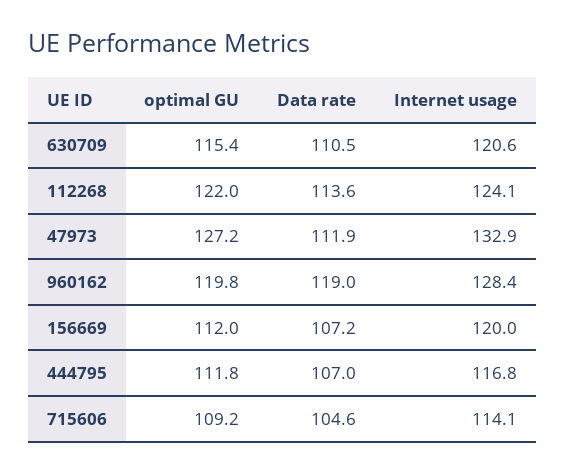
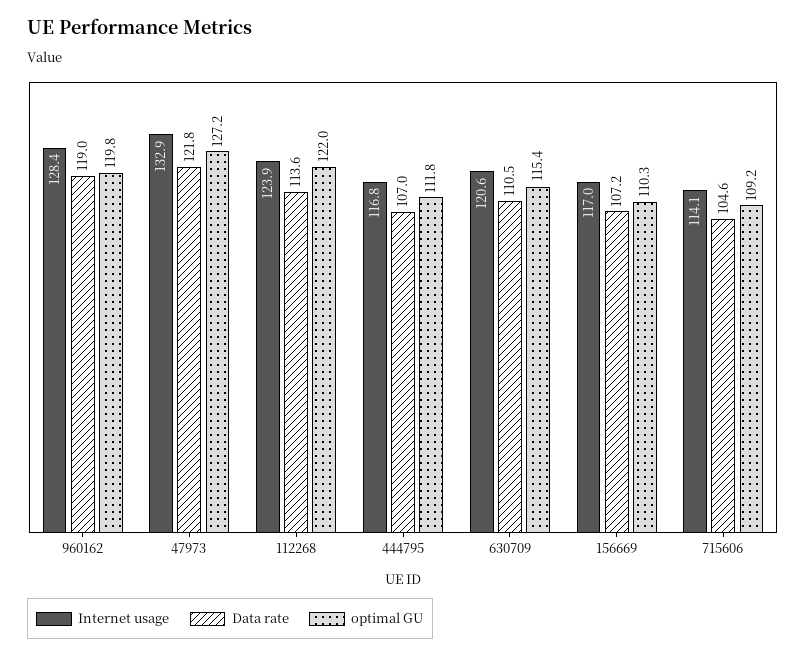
  {
    "optimal GU": {
      "630709": 115.4,
      "112268": 122,
      "47973": 127.2,
      "960162": 119.8,
-     "156669": 112,
+     "156669": 110.3,
      "444795": 111.8,
      "715606": 109.2
    },
    "Data rate": {
      "630709": 110.5,
      "112268": 113.6,
-     "47973": 111.9,
+     "47973": 121.8,
      "960162": 119,
      "156669": 107.2,
      "444795": 107,
      "715606": 104.6
    },
    "Internet usage": {
      "630709": 120.6,
-     "112268": 124.1,
+     "112268": 123.9,
      "47973": 132.9,
      "960162": 128.4,
-     "156669": 120,
+     "156669": 117,
      "444795": 116.8,
      "715606": 114.1
    }
  }

